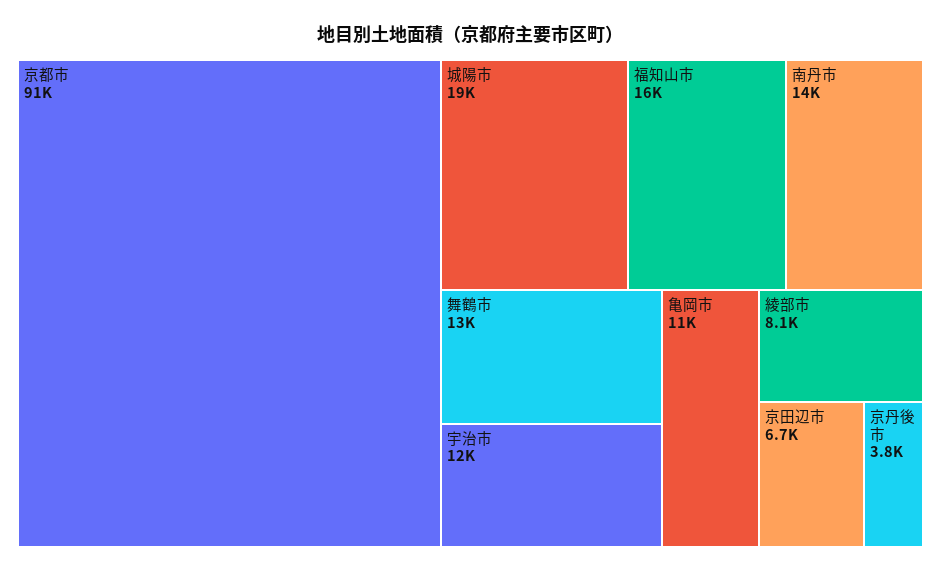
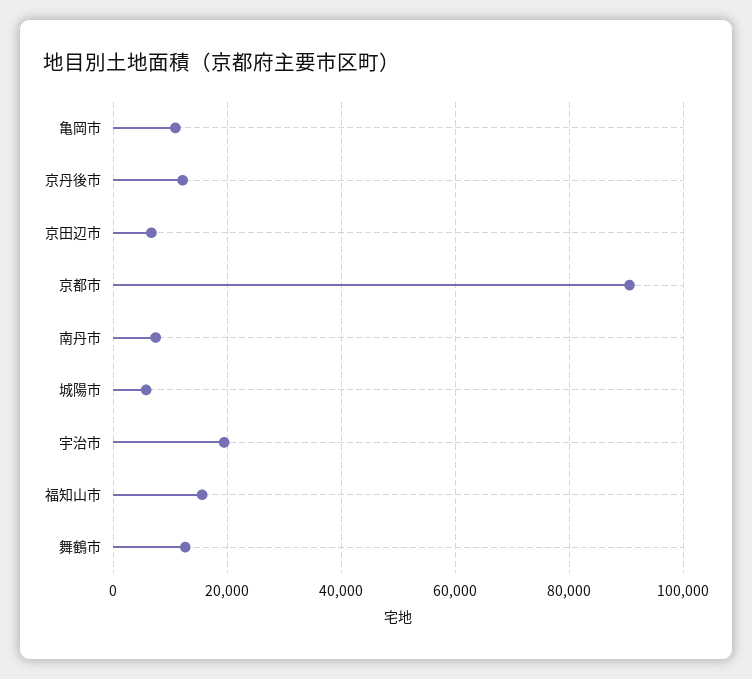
  {
    "京都市": 91000,
-   "城陽市": 19000,
+   "城陽市": 6000,
    "福知山市": 16000,
-   "南丹市": 14000,
+   "南丹市": 8000,
    "舞鶴市": 13000,
-   "宇治市": 12000,
+   "宇治市": 20000,
    "亀岡市": 11000,
-   "綾部市": 8100,
    "京田辺市": 6700,
-   "京丹後市": 3800
+   "京丹後市": 12000
  }

